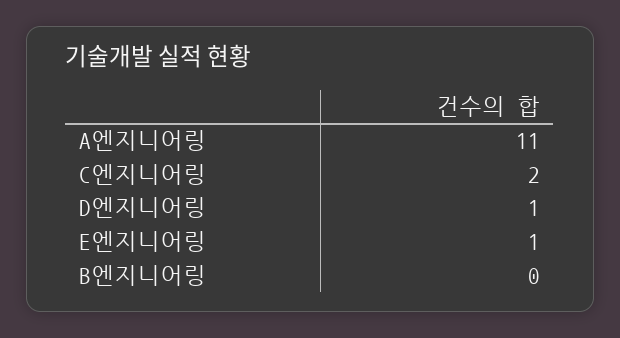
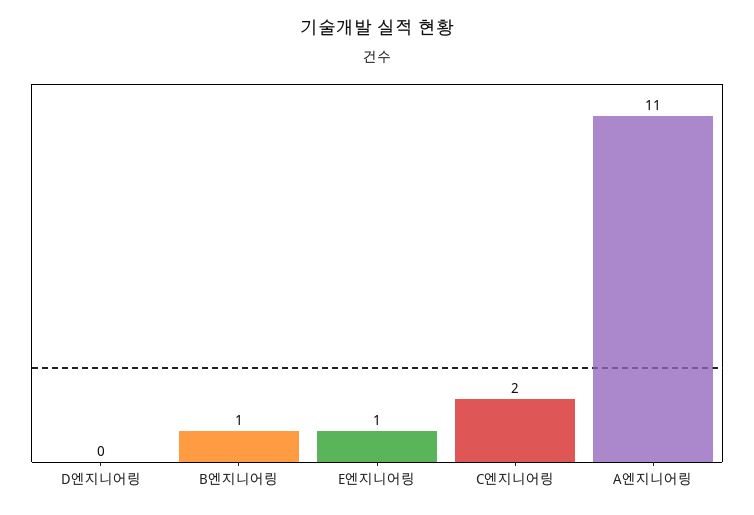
  {
    "A엔지니어링": 11,
    "C엔지니어링": 2,
-   "D엔지니어링": 1,
+   "D엔지니어링": 0,
    "E엔지니어링": 1,
-   "B엔지니어링": 0
+   "B엔지니어링": 1
  }

